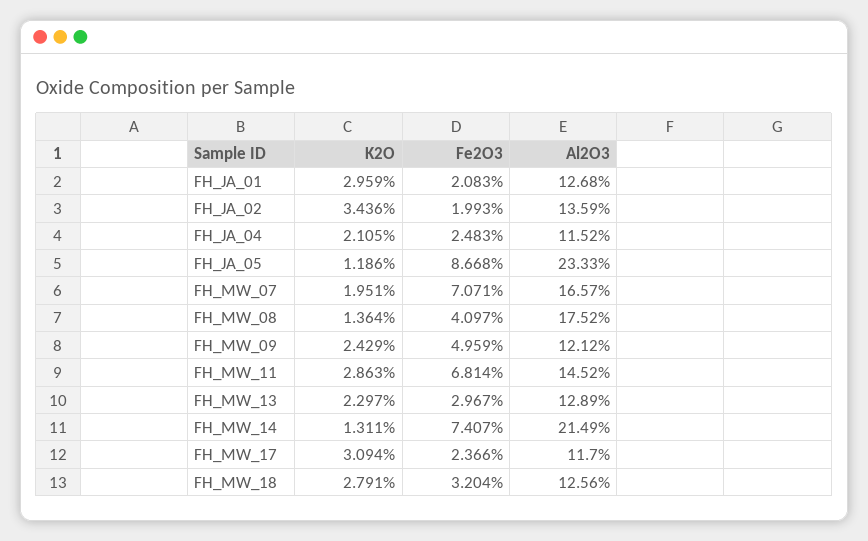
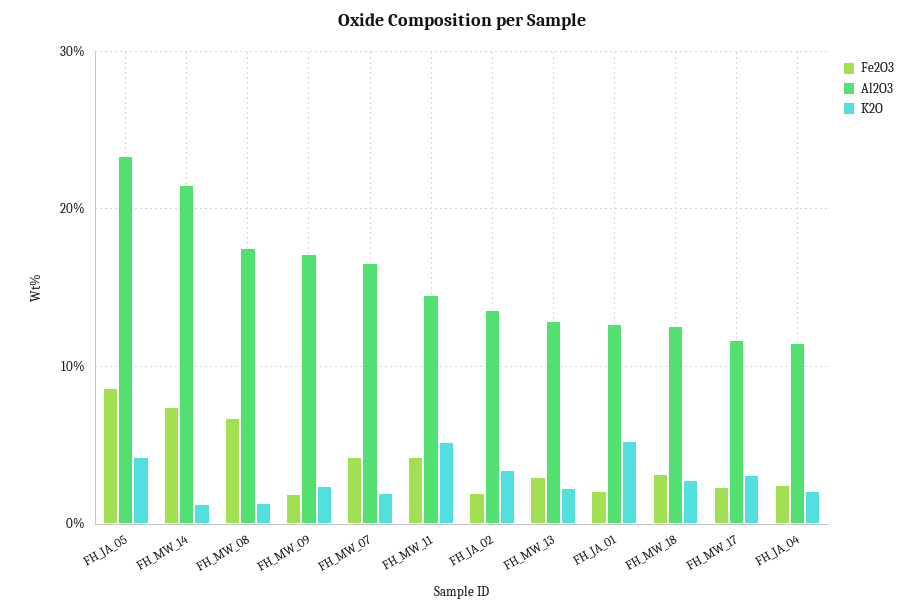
  {
    "K2O": {
-     "FH_JA_01": 2.959,
+     "FH_JA_01": 5,
      "FH_JA_02": 3.436,
      "FH_JA_04": 2.105,
-     "FH_JA_05": 1.186,
+     "FH_JA_05": 4,
      "FH_MW_07": 1.951,
      "FH_MW_08": 1.364,
      "FH_MW_09": 2.429,
-     "FH_MW_11": 2.863,
+     "FH_MW_11": 5,
      "FH_MW_13": 2.297,
      "FH_MW_14": 1.311,
      "FH_MW_17": 3.094,
      "FH_MW_18": 2.791
    },
    "Fe2O3": {
      "FH_JA_01": 2.083,
      "FH_JA_02": 1.993,
      "FH_JA_04": 2.483,
      "FH_JA_05": 8.668,
-     "FH_MW_07": 7.071,
+     "FH_MW_07": 4,
-     "FH_MW_08": 4.097,
+     "FH_MW_08": 7,
-     "FH_MW_09": 4.959,
+     "FH_MW_09": 2,
-     "FH_MW_11": 6.814,
+     "FH_MW_11": 4,
      "FH_MW_13": 2.967,
      "FH_MW_14": 7.407,
      "FH_MW_17": 2.366,
      "FH_MW_18": 3.204
    },
    "Al2O3": {
      "FH_JA_01": 12.68,
      "FH_JA_02": 13.59,
      "FH_JA_04": 11.52,
      "FH_JA_05": 23.33,
      "FH_MW_07": 16.57,
      "FH_MW_08": 17.52,
-     "FH_MW_09": 12.12,
+     "FH_MW_09": 17,
      "FH_MW_11": 14.52,
      "FH_MW_13": 12.89,
      "FH_MW_14": 21.49,
      "FH_MW_17": 11.7,
      "FH_MW_18": 12.56
    }
  }

